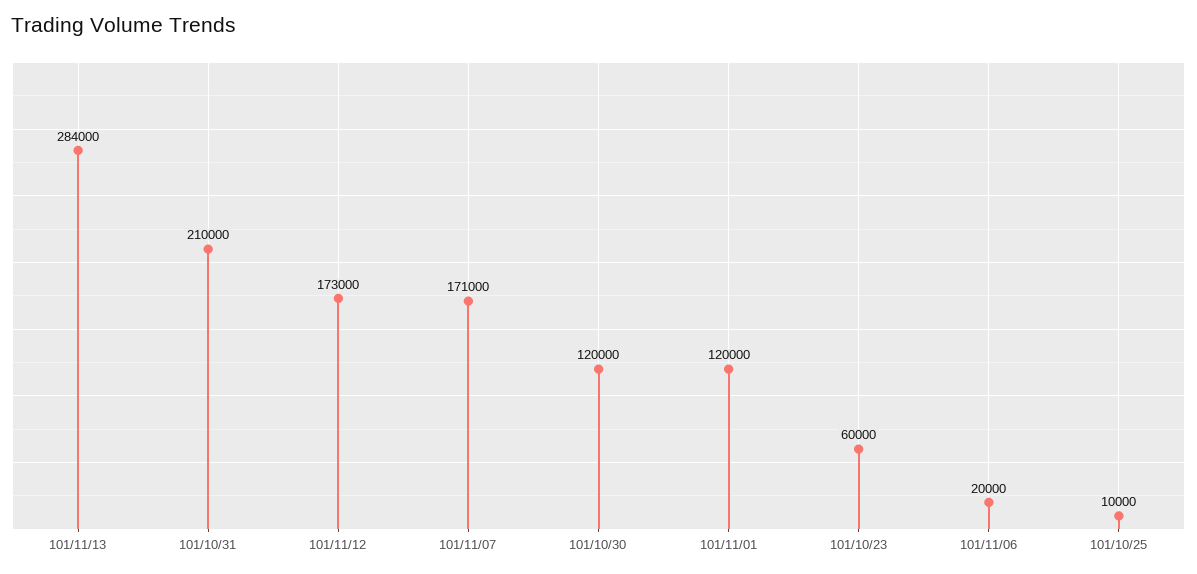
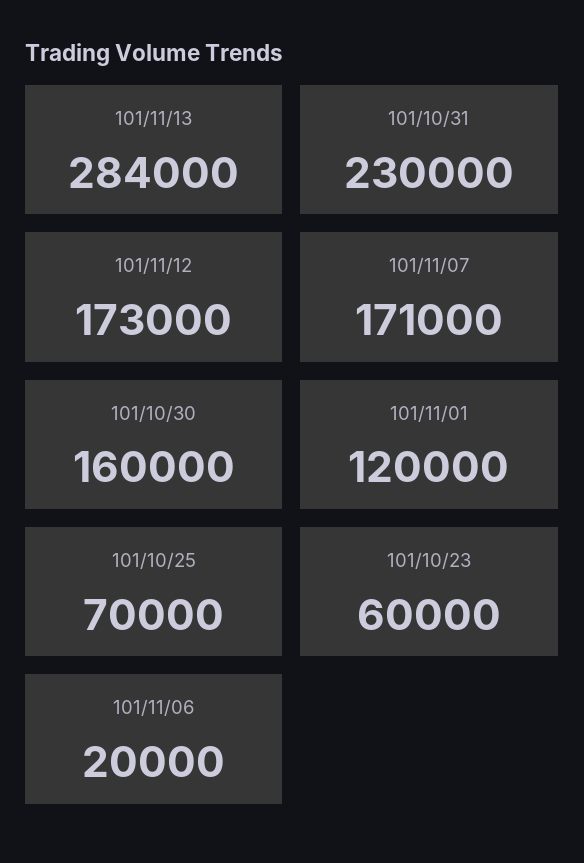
  {
    "101/11/13": 284000,
-   "101/10/31": 210000,
+   "101/10/31": 230000,
    "101/11/12": 173000,
    "101/11/07": 171000,
-   "101/10/30": 120000,
+   "101/10/30": 160000,
    "101/11/01": 120000,
    "101/10/23": 60000,
    "101/11/06": 20000,
-   "101/10/25": 10000
+   "101/10/25": 70000
  }

